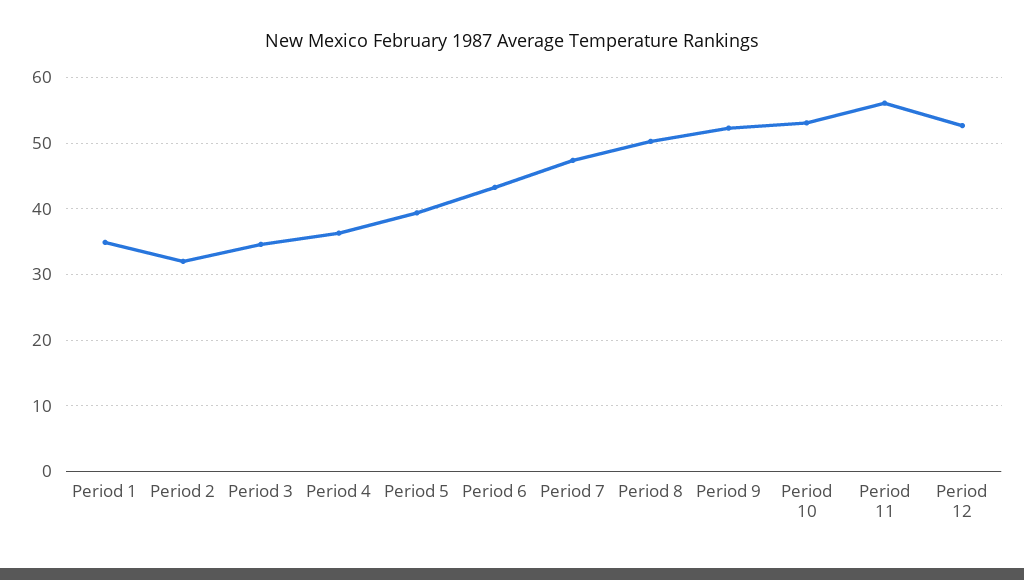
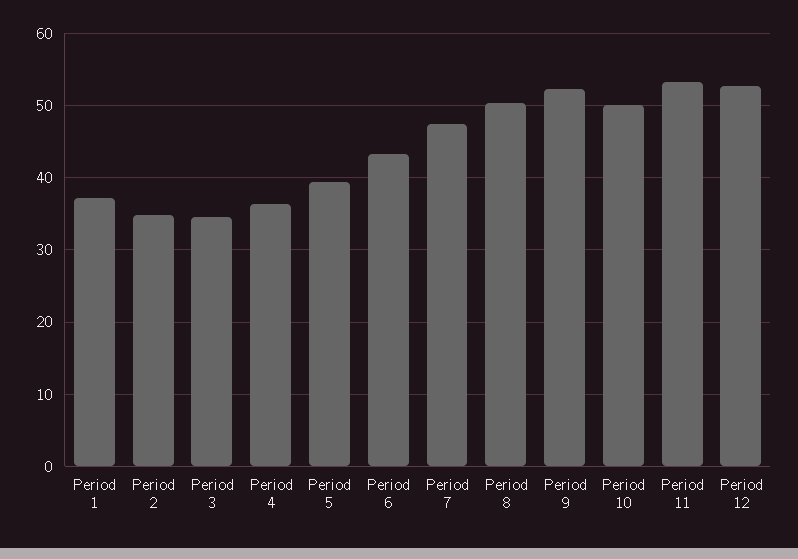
  {
-   "Period 1": 35,
+   "Period 1": 37,
-   "Period 2": 32,
+   "Period 2": 35,
    "Period 3": 35,
    "Period 4": 36,
    "Period 5": 39,
    "Period 6": 43,
    "Period 7": 47,
    "Period 8": 50,
    "Period 9": 52,
-   "Period 10": 53,
+   "Period 10": 50,
-   "Period 11": 56,
+   "Period 11": 53,
    "Period 12": 53
  }

